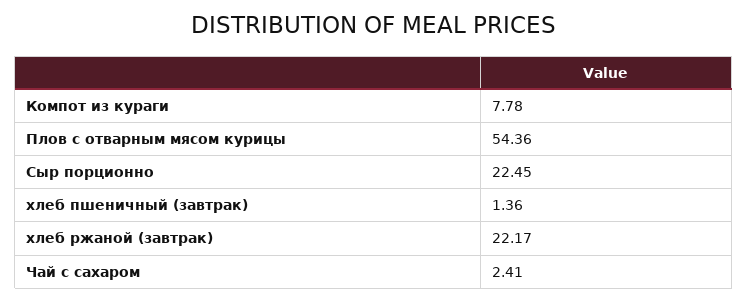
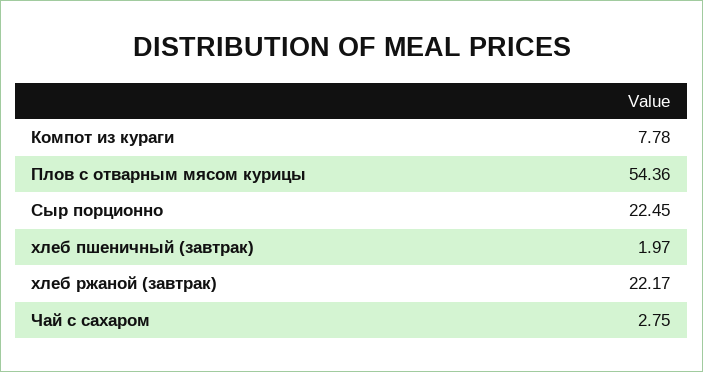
  {
    "Компот из кураги": 7.78,
    "Плов с отварным мясом курицы": 54.36,
    "Сыр порционно": 22.45,
-   "хлеб пшеничный (завтрак)": 1.36,
+   "хлеб пшеничный (завтрак)": 1.97,
    "хлеб ржаной (завтрак)": 22.17,
-   "Чай с сахаром": 2.41
+   "Чай с сахаром": 2.75
  }

